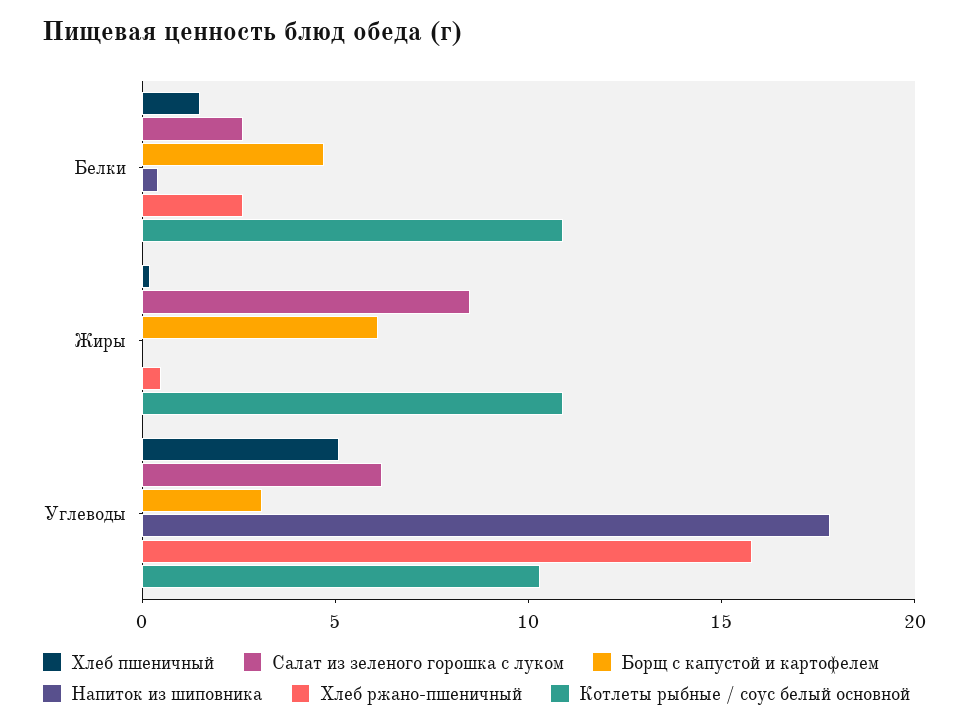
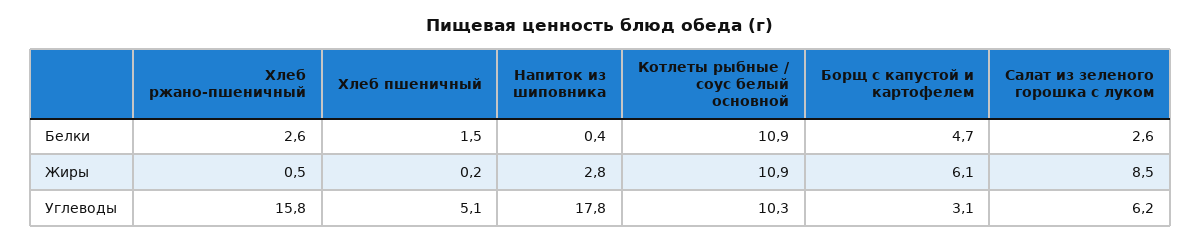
  {
    "Хлеб пшеничный": {
      "Белки": 1.5,
      "Жиры": 0.2,
      "Углеводы": 5.1
    },
    "Салат из зеленого горошка с луком": {
      "Белки": 2.6,
      "Жиры": 8.5,
      "Углеводы": 6.2
    },
    "Борщ с капустой и картофелем": {
      "Белки": 4.7,
      "Жиры": 6.1,
      "Углеводы": 3.1
    },
    "Напиток из шиповника": {
      "Белки": 0.4,
-     "Жиры": 0,
+     "Жиры": 2.8,
      "Углеводы": 17.8
    },
    "Хлеб ржано-пшеничный": {
      "Белки": 2.6,
      "Жиры": 0.5,
      "Углеводы": 15.8
    },
    "Котлеты рыбные / соус белый основной": {
      "Белки": 10.9,
      "Жиры": 10.9,
      "Углеводы": 10.3
    }
  }

